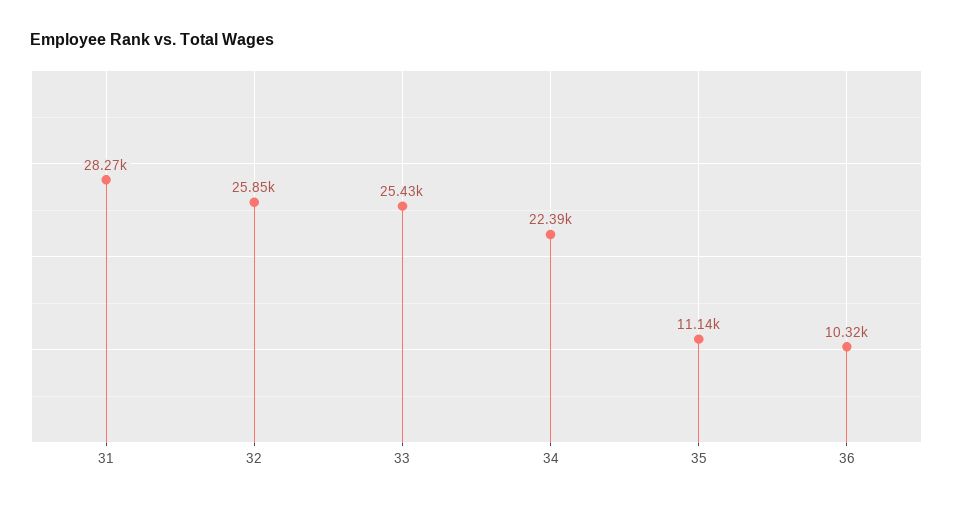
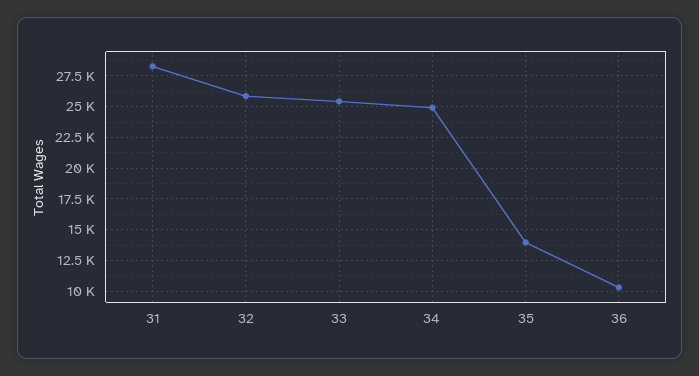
  {
    "31": 28270,
    "32": 25850,
    "33": 25430,
-   "34": 22390,
+   "34": 25000,
-   "35": 11140,
+   "35": 14000,
    "36": 10320
  }

